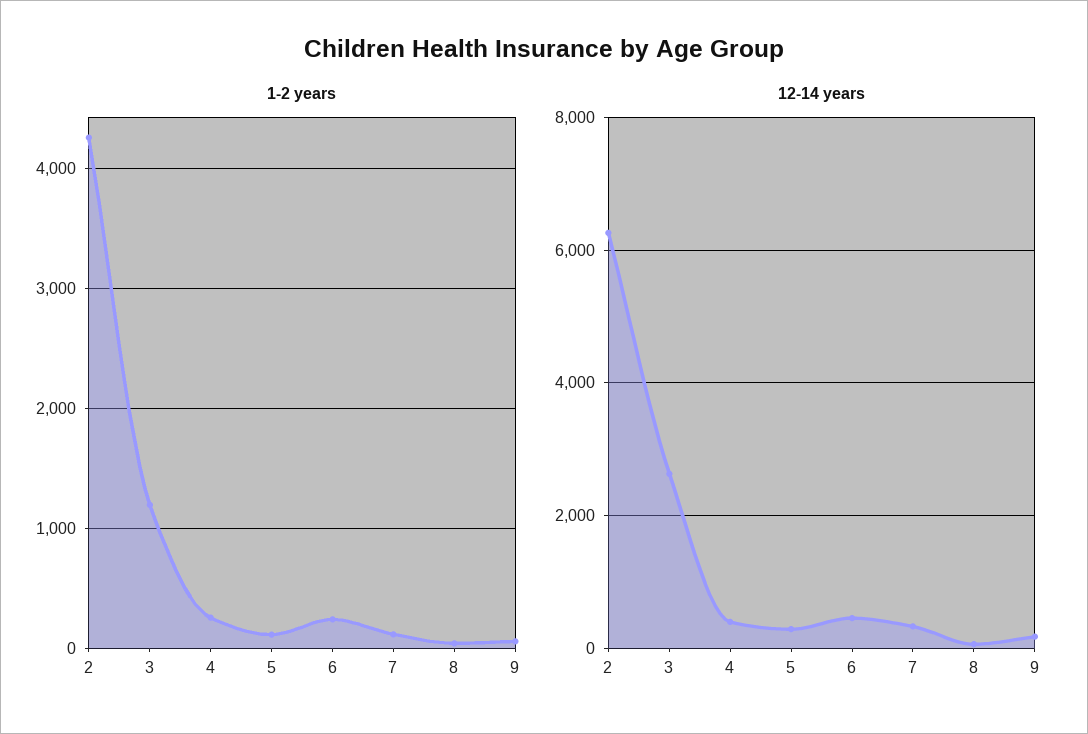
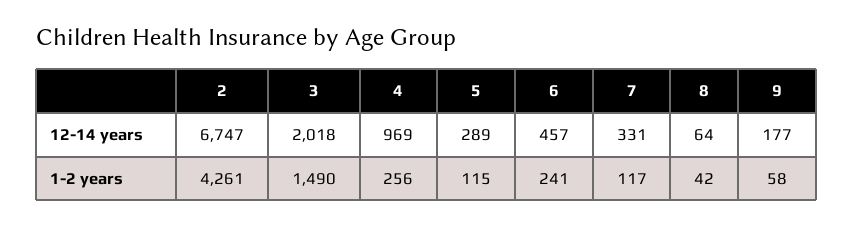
  {
    "1-2 years": {
      "2": 4261,
-     "3": 1200,
+     "3": 1490,
      "4": 256,
      "5": 115,
      "6": 241,
      "7": 117,
      "8": 42,
      "9": 58
    },
    "12-14 years": {
-     "2": 6200,
+     "2": 6747,
-     "3": 2600,
+     "3": 2018,
-     "4": 400,
+     "4": 969,
      "5": 289,
      "6": 457,
      "7": 331,
      "8": 64,
      "9": 177
    }
  }

